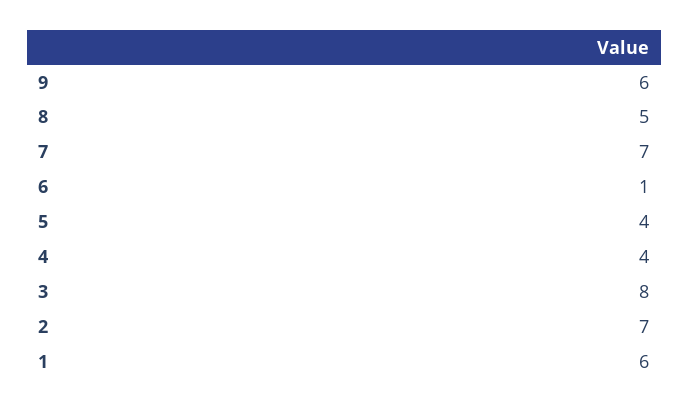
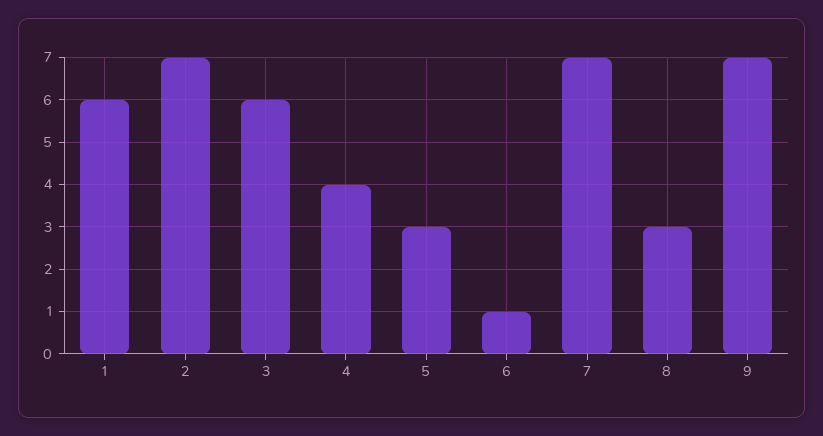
  {
-   "9": 6,
+   "9": 7,
-   "8": 5,
+   "8": 3,
    "7": 7,
    "6": 1,
-   "5": 4,
+   "5": 3,
    "4": 4,
-   "3": 8,
+   "3": 6,
    "2": 7,
    "1": 6
  }

